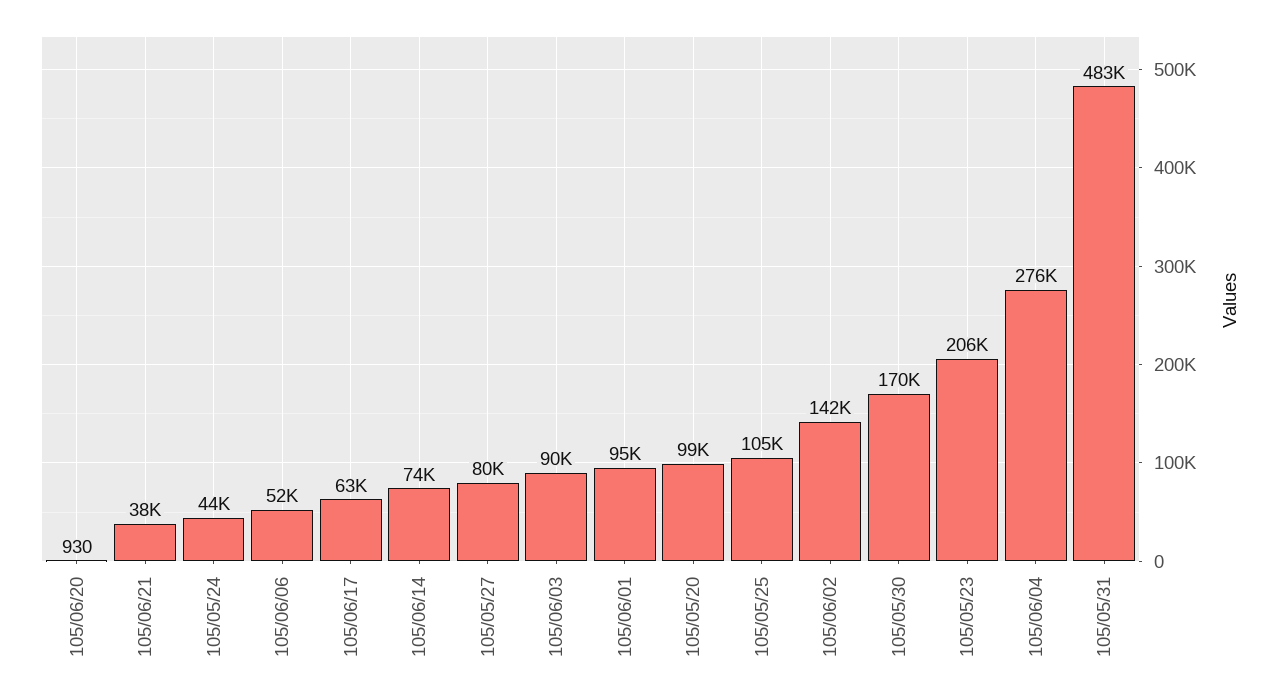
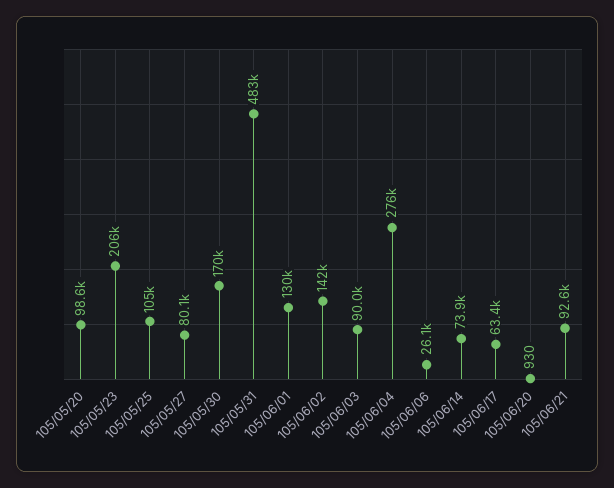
  {
    "105/06/20": 930,
-   "105/06/21": 38000,
+   "105/06/21": 92600,
-   "105/05/24": 44000,
-   "105/06/06": 52000,
+   "105/06/06": 26100,
    "105/06/17": 63400,
    "105/06/14": 73900,
    "105/05/27": 80100,
    "105/06/03": 90000,
-   "105/06/01": 95000,
+   "105/06/01": 130000,
    "105/05/20": 98600,
    "105/05/25": 105000,
    "105/06/02": 142000,
    "105/05/30": 170000,
    "105/05/23": 206000,
    "105/06/04": 276000,
    "105/05/31": 483000
  }

